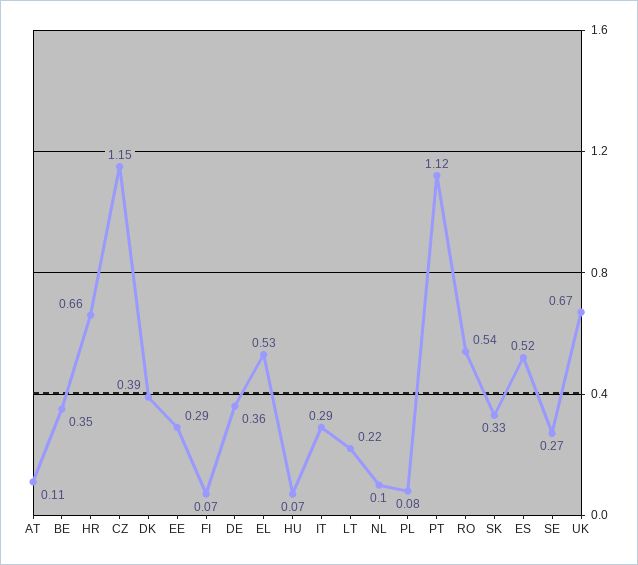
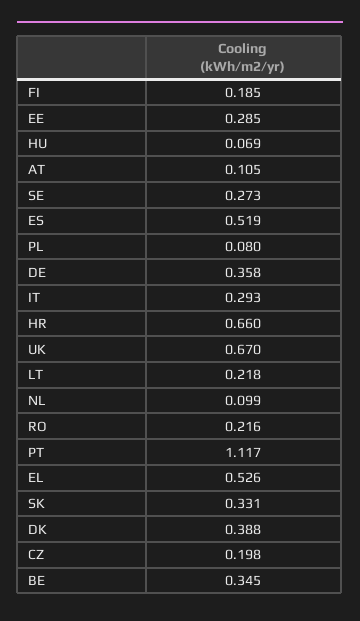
  {
    "AT": 0.105,
    "BE": 0.345,
    "HR": 0.66,
-   "CZ": 1.15,
+   "CZ": 0.198,
    "DK": 0.388,
    "EE": 0.285,
-   "FI": 0.07,
+   "FI": 0.185,
    "DE": 0.358,
    "EL": 0.526,
    "HU": 0.069,
    "IT": 0.293,
    "LT": 0.218,
    "NL": 0.099,
    "PL": 0.08,
    "PT": 1.117,
-   "RO": 0.54,
+   "RO": 0.216,
    "SK": 0.331,
    "ES": 0.519,
    "SE": 0.273,
    "UK": 0.67
  }

